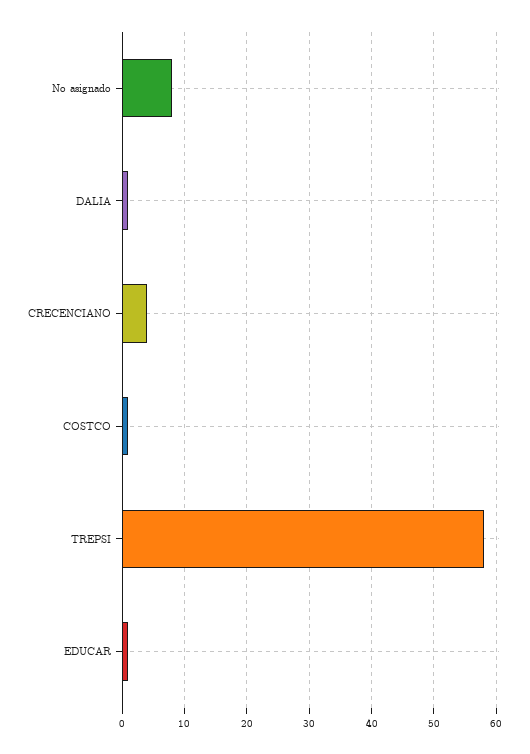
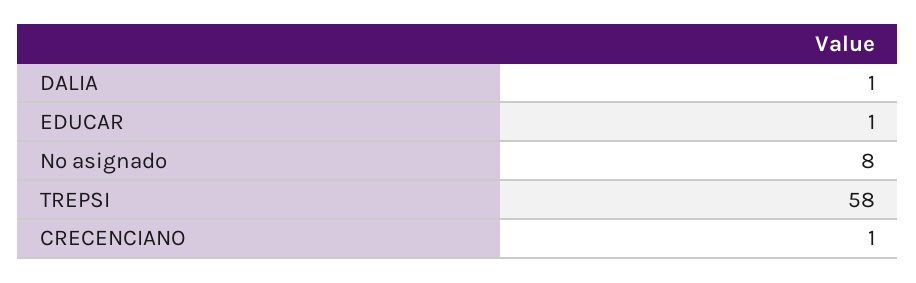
  {
    "No asignado": 8,
    "DALIA": 1,
-   "CRECENCIANO": 4,
+   "CRECENCIANO": 1,
-   "COSTCO": 1,
    "TREPSI": 58,
    "EDUCAR": 1
  }

